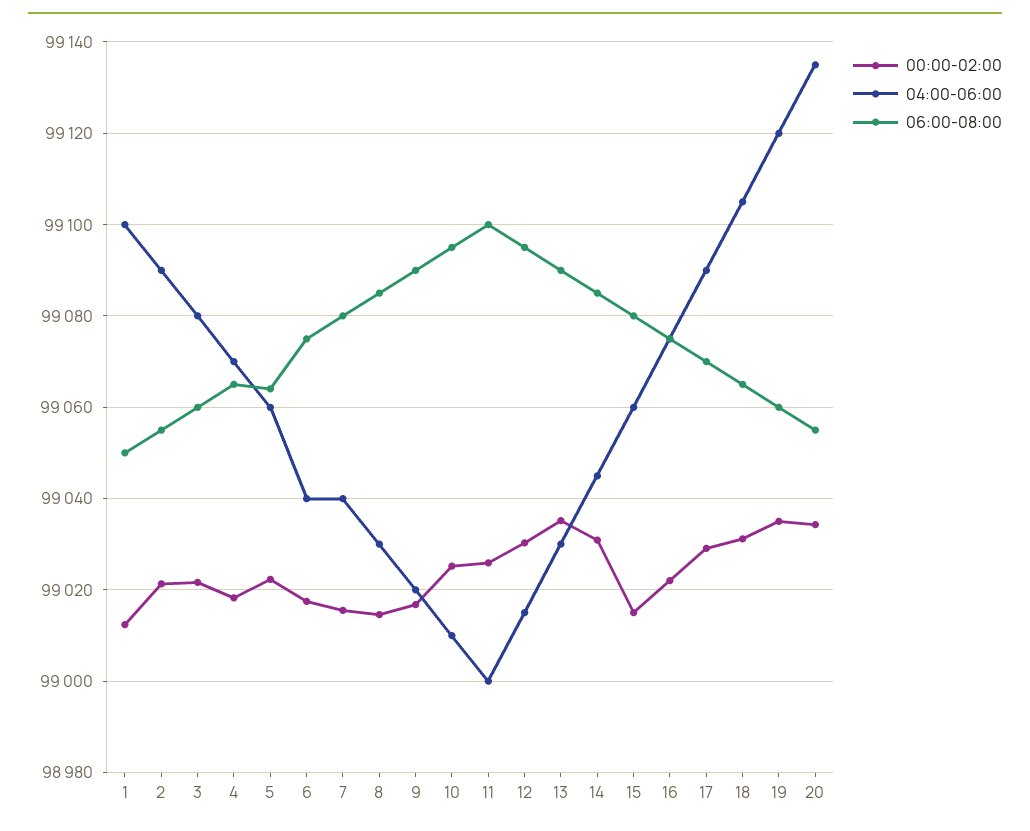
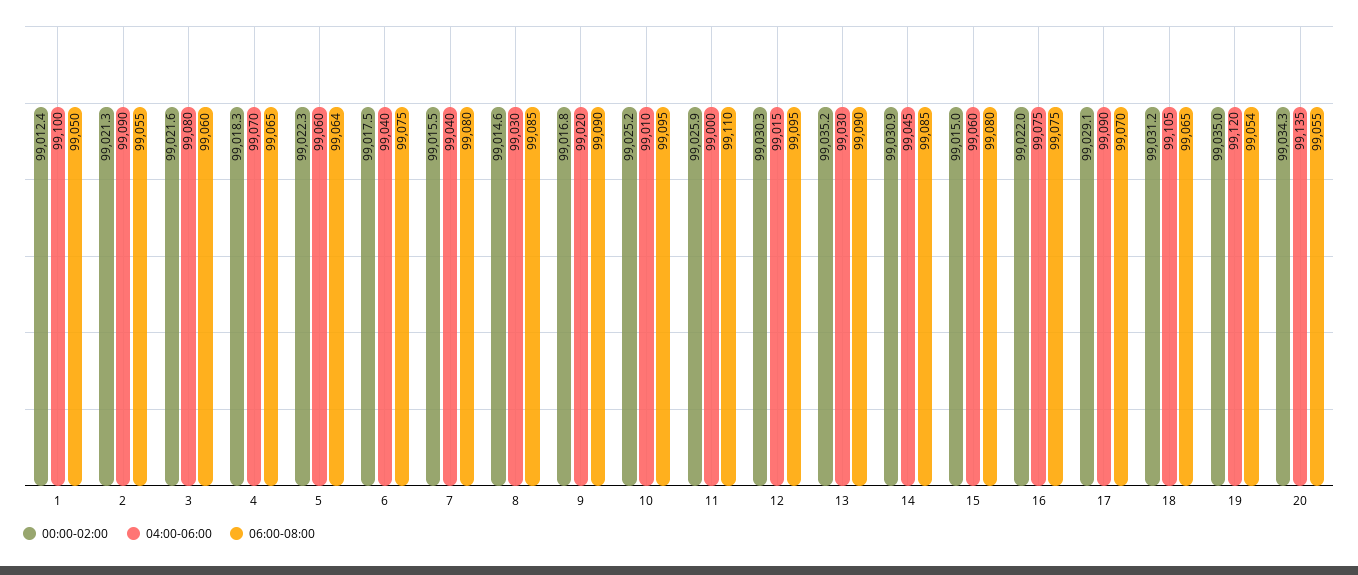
  {
    "00:00-02:00": {
      "1": 99012.4,
      "2": 99021.3,
      "3": 99021.6,
      "4": 99018.3,
      "5": 99022.3,
      "6": 99017.5,
      "7": 99015.5,
      "8": 99014.6,
      "9": 99016.8,
      "10": 99025.2,
      "11": 99025.9,
      "12": 99030.3,
      "13": 99035.2,
      "14": 99030.9,
      "15": 99015,
      "16": 99022,
      "17": 99029.1,
      "18": 99031.2,
      "19": 99035,
      "20": 99034.3
    },
    "04:00-06:00": {
      "1": 99100,
      "2": 99090,
      "3": 99080,
      "4": 99070,
      "5": 99060,
      "6": 99040,
      "7": 99040,
      "8": 99030,
      "9": 99020,
      "10": 99010,
      "11": 99000,
      "12": 99015,
      "13": 99030,
      "14": 99045,
      "15": 99060,
      "16": 99075,
      "17": 99090,
      "18": 99105,
      "19": 99120,
      "20": 99135
    },
    "06:00-08:00": {
      "1": 99050,
      "2": 99055,
      "3": 99060,
      "4": 99065,
      "5": 99064,
      "6": 99075,
      "7": 99080,
      "8": 99085,
      "9": 99090,
      "10": 99095,
-     "11": 99100,
+     "11": 99110,
      "12": 99095,
      "13": 99090,
      "14": 99085,
      "15": 99080,
      "16": 99075,
      "17": 99070,
      "18": 99065,
-     "19": 99060,
+     "19": 99054,
      "20": 99055
    }
  }

